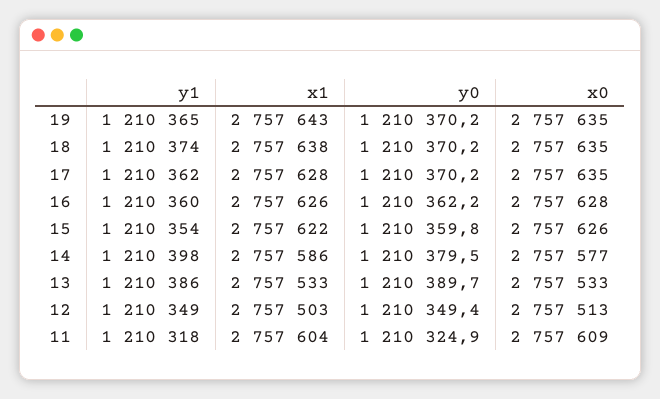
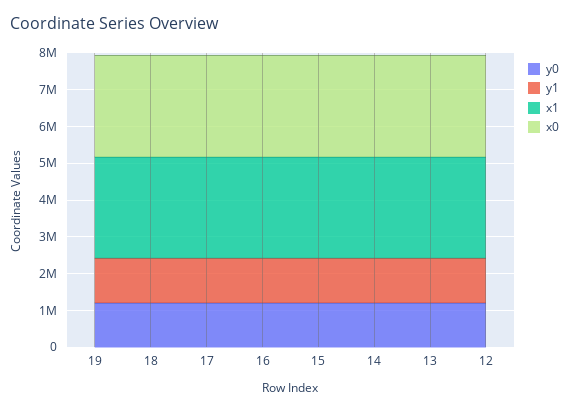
  {
    "y1": {
      "19": 1210365,
      "18": 1210374,
      "17": 1210362,
      "16": 1210360,
      "15": 1210354,
      "14": 1210398,
      "13": 1210386,
-     "12": 1210349,
+     "12": 1210349
-     "11": 1210318
    },
    "x1": {
      "19": 2757643,
      "18": 2757638,
      "17": 2757628,
      "16": 2757626,
      "15": 2757622,
      "14": 2757586,
      "13": 2757533,
-     "12": 2757503,
+     "12": 2757503
-     "11": 2757604
    },
    "y0": {
      "19": 1210370.2,
      "18": 1210370.2,
      "17": 1210370.2,
      "16": 1210362.2,
      "15": 1210359.8,
      "14": 1210379.5,
      "13": 1210389.7,
-     "12": 1210349.4,
+     "12": 1210349.4
-     "11": 1210324.9
    },
    "x0": {
      "19": 2757635,
      "18": 2757635,
      "17": 2757635,
      "16": 2757628,
      "15": 2757626,
      "14": 2757577,
      "13": 2757533,
-     "12": 2757513,
+     "12": 2757513
-     "11": 2757609
    }
  }

